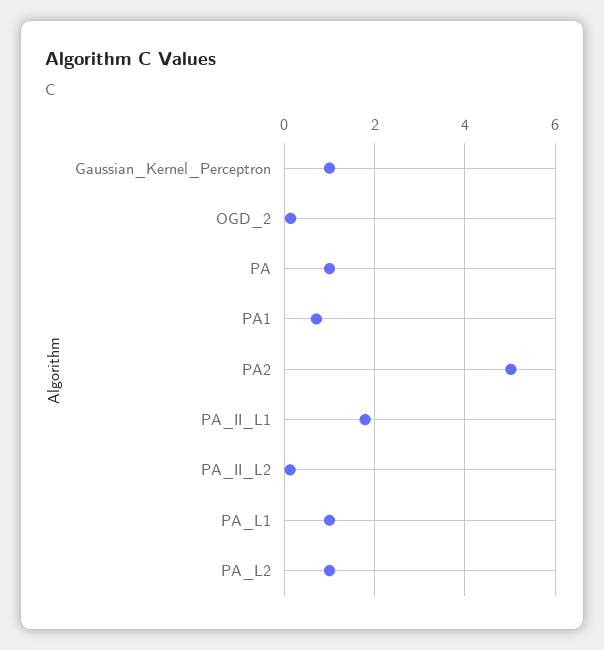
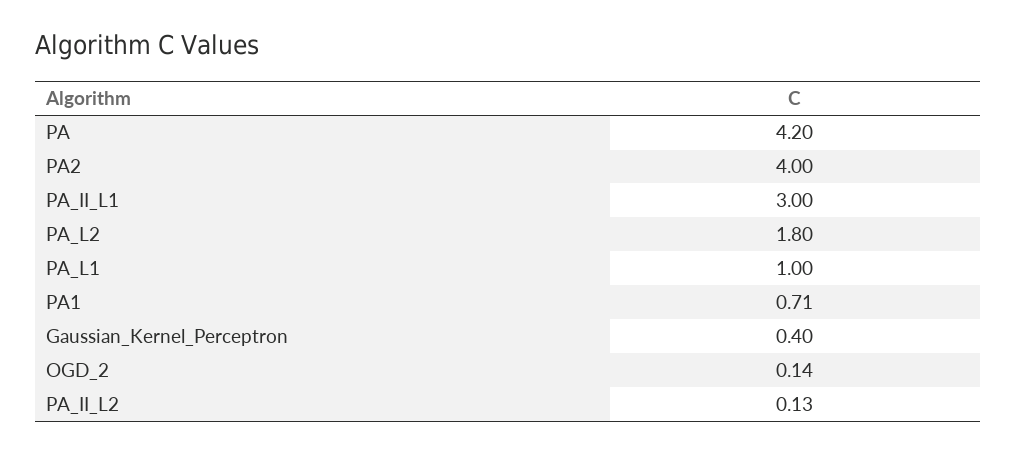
  {
-   "Gaussian_Kernel_Perceptron": 1,
+   "Gaussian_Kernel_Perceptron": 0.4,
    "OGD_2": 0.14,
-   "PA": 1,
+   "PA": 4.2,
    "PA1": 0.71,
-   "PA2": 5,
+   "PA2": 4,
-   "PA_II_L1": 1.8,
+   "PA_II_L1": 3,
    "PA_II_L2": 0.13,
    "PA_L1": 1,
-   "PA_L2": 1
+   "PA_L2": 1.8
  }

